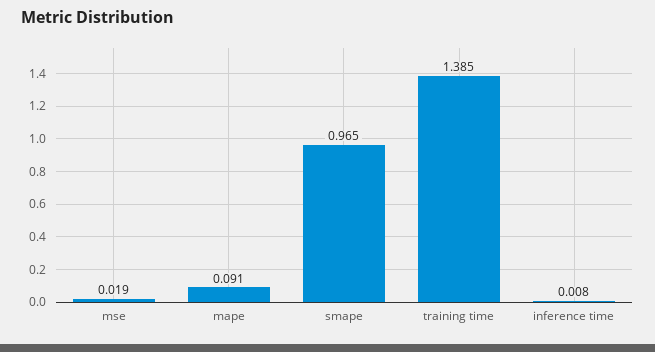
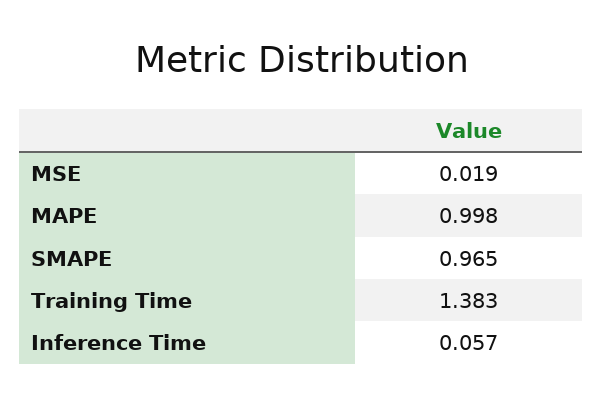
  {
    "mse": 0.019,
-   "mape": 0.091,
+   "mape": 0.998,
    "smape": 0.965,
-   "training time": 1.385,
+   "training time": 1.383,
-   "inference time": 0.008
+   "inference time": 0.057
  }

